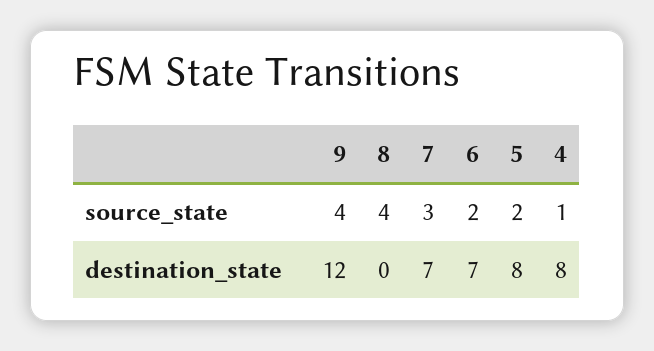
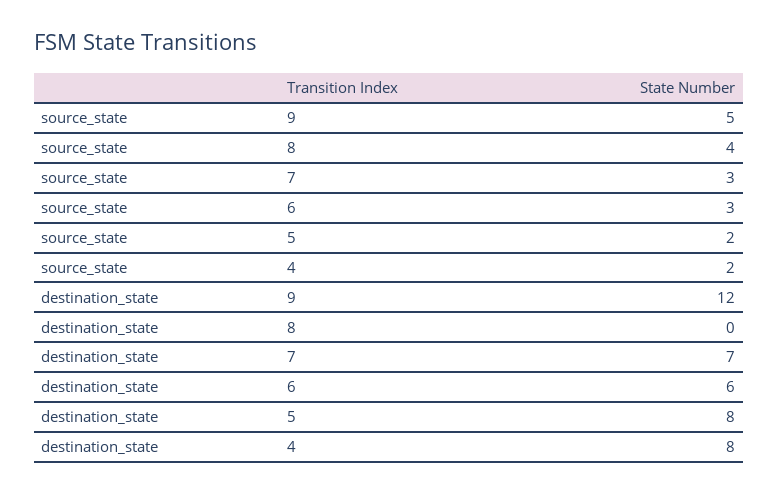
  {
    "9": {
-     "source_state": 4,
+     "source_state": 5,
      "destination_state": 12
    },
    "8": {
      "source_state": 4,
      "destination_state": 0
    },
    "7": {
      "source_state": 3,
      "destination_state": 7
    },
    "6": {
-     "source_state": 2,
+     "source_state": 3,
-     "destination_state": 7
+     "destination_state": 6
    },
    "5": {
      "source_state": 2,
      "destination_state": 8
    },
    "4": {
-     "source_state": 1,
+     "source_state": 2,
      "destination_state": 8
    }
  }

